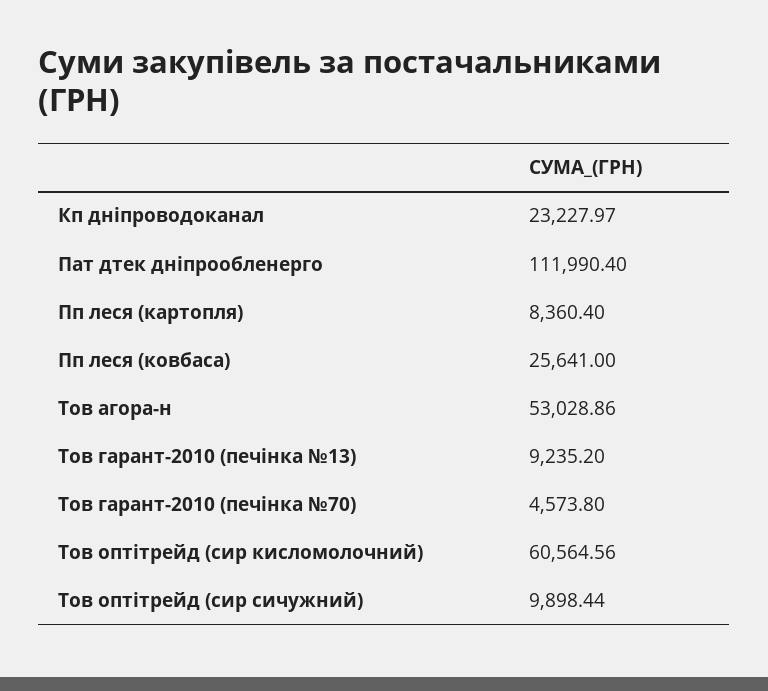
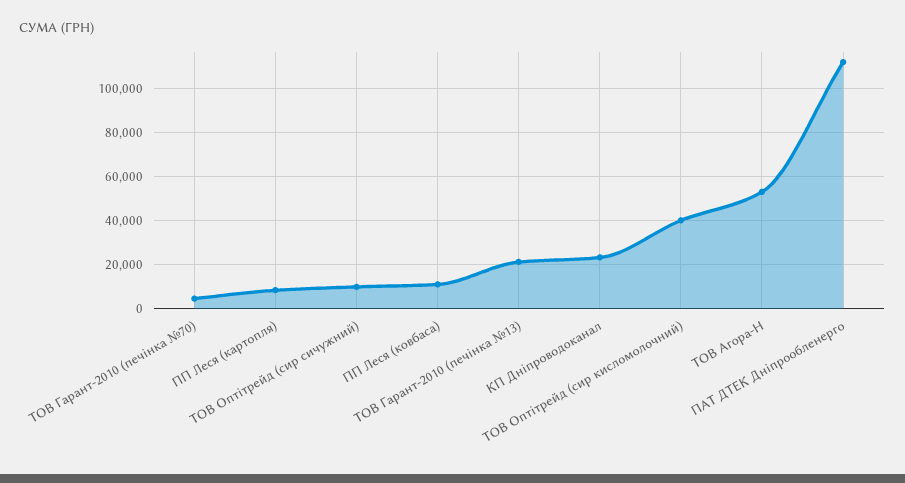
  {
    "Кп дніпроводоканал": 23227.97,
    "Пат дтек дніпрообленерго": 111990.4,
    "Пп леся (картопля)": 8360.4,
-   "Пп леся (ковбаса)": 25641,
+   "Пп леся (ковбаса)": 10000,
    "Тов агора-н": 53028.86,
-   "Тов гарант-2010 (печінка №13)": 9235.2,
+   "Тов гарант-2010 (печінка №13)": 20000,
    "Тов гарант-2010 (печінка №70)": 4573.8,
-   "Тов оптітрейд (сир кисломолочний)": 60564.56,
+   "Тов оптітрейд (сир кисломолочний)": 40000,
    "Тов оптітрейд (сир сичужний)": 9898.44
  }

